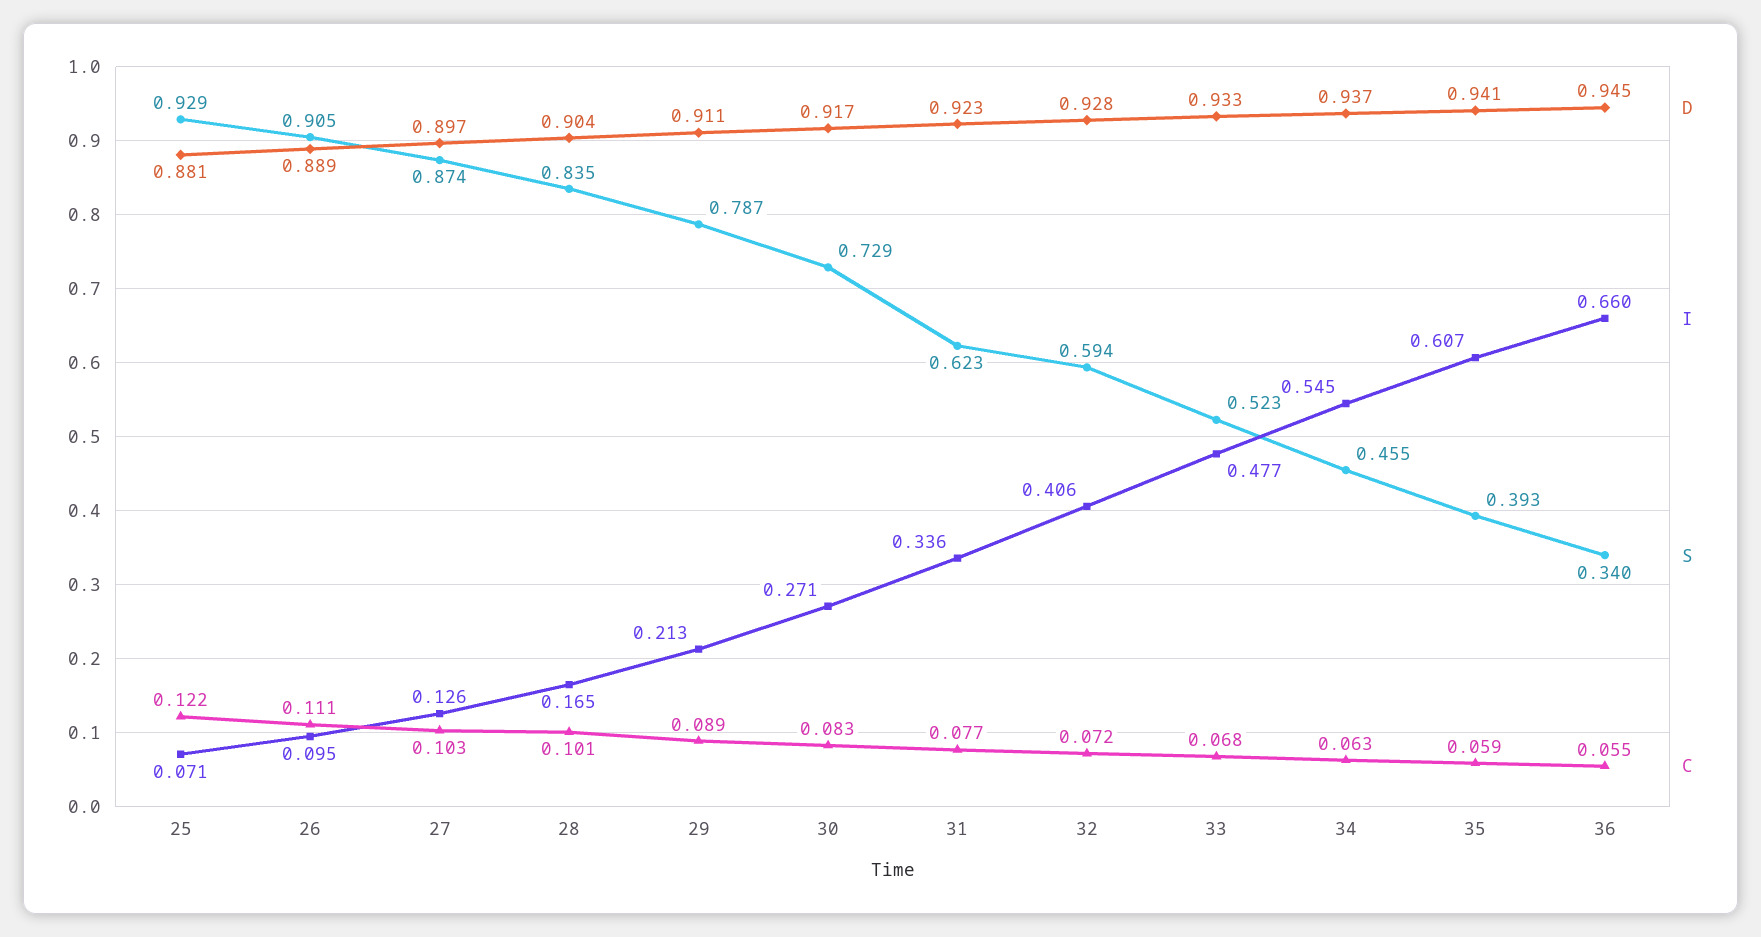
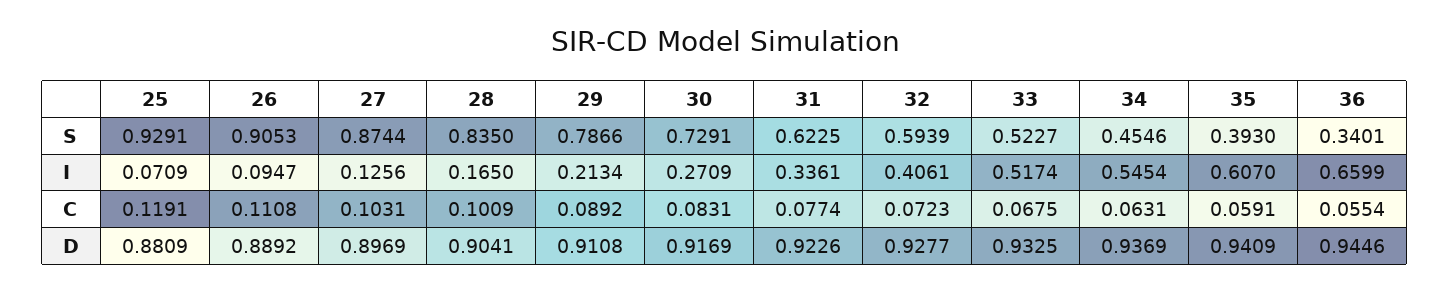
  {
    "D": {
      "25": 0.8809,
      "26": 0.8892,
      "27": 0.8969,
      "28": 0.9041,
      "29": 0.9108,
      "30": 0.9169,
      "31": 0.9226,
      "32": 0.9277,
      "33": 0.9325,
      "34": 0.9369,
      "35": 0.9409,
      "36": 0.9446
    },
    "I": {
      "25": 0.0709,
      "26": 0.0947,
      "27": 0.1256,
      "28": 0.165,
      "29": 0.2134,
      "30": 0.2709,
      "31": 0.3361,
      "32": 0.4061,
-     "33": 0.477,
+     "33": 0.5174,
      "34": 0.5454,
      "35": 0.607,
      "36": 0.6599
    },
    "S": {
      "25": 0.9291,
      "26": 0.9053,
      "27": 0.8744,
      "28": 0.835,
      "29": 0.7866,
      "30": 0.7291,
      "31": 0.6225,
      "32": 0.5939,
      "33": 0.5227,
      "34": 0.4546,
      "35": 0.393,
      "36": 0.3401
    },
    "C": {
-     "25": 0.122,
+     "25": 0.1191,
      "26": 0.1108,
      "27": 0.1031,
      "28": 0.1009,
      "29": 0.0892,
      "30": 0.0831,
      "31": 0.0774,
      "32": 0.0723,
      "33": 0.0675,
      "34": 0.0631,
      "35": 0.0591,
      "36": 0.0554
    }
  }

